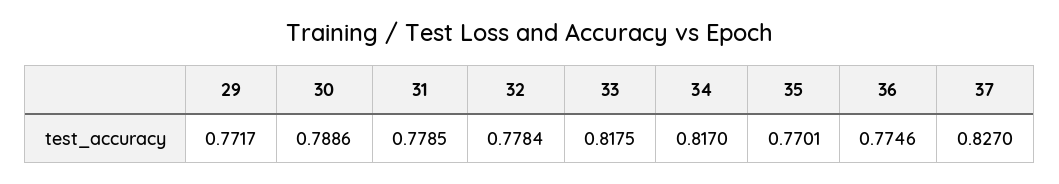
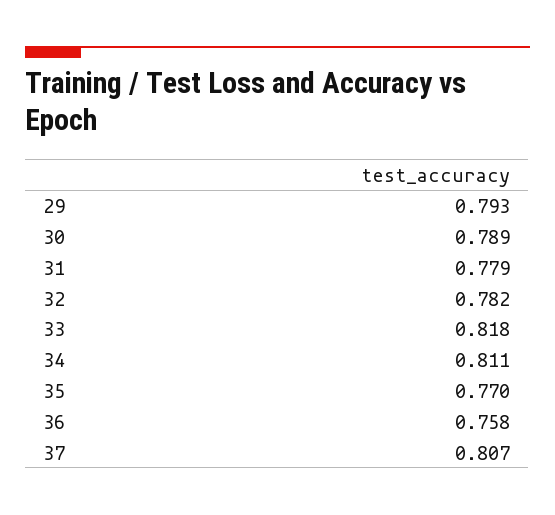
  {
-   "29": 0.7717,
+   "29": 0.793,
    "30": 0.7886,
    "31": 0.7785,
-   "32": 0.7784,
+   "32": 0.782,
    "33": 0.8175,
-   "34": 0.817,
+   "34": 0.811,
    "35": 0.7701,
-   "36": 0.7746,
+   "36": 0.758,
-   "37": 0.827
+   "37": 0.807
  }

